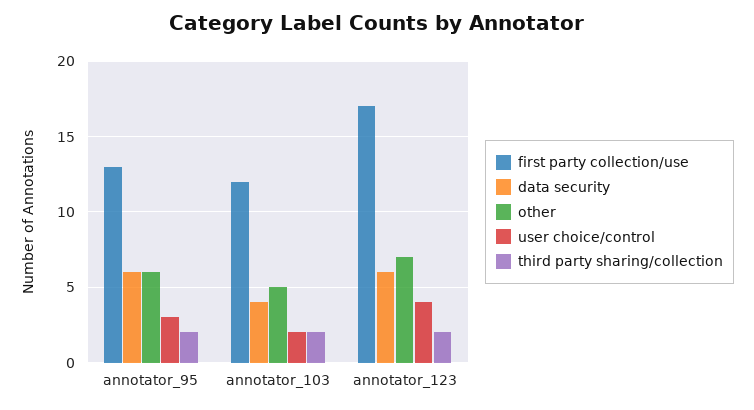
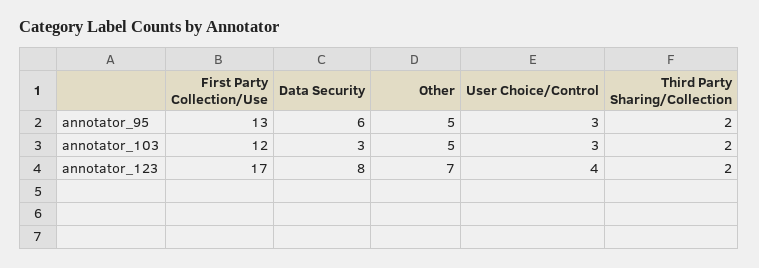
  {
    "first party collection/use": {
      "annotator_95": 13,
      "annotator_103": 12,
      "annotator_123": 17
    },
    "data security": {
      "annotator_95": 6,
-     "annotator_103": 4,
+     "annotator_103": 3,
-     "annotator_123": 6
+     "annotator_123": 8
    },
    "other": {
-     "annotator_95": 6,
+     "annotator_95": 5,
      "annotator_103": 5,
      "annotator_123": 7
    },
    "user choice/control": {
      "annotator_95": 3,
-     "annotator_103": 2,
+     "annotator_103": 3,
      "annotator_123": 4
    },
    "third party sharing/collection": {
      "annotator_95": 2,
      "annotator_103": 2,
      "annotator_123": 2
    }
  }

